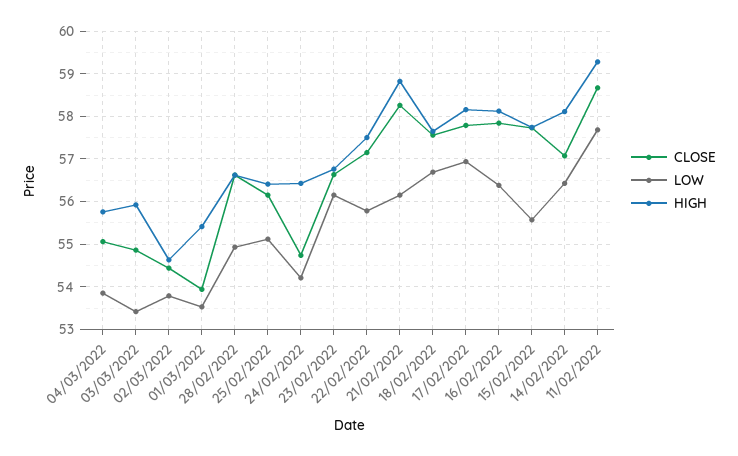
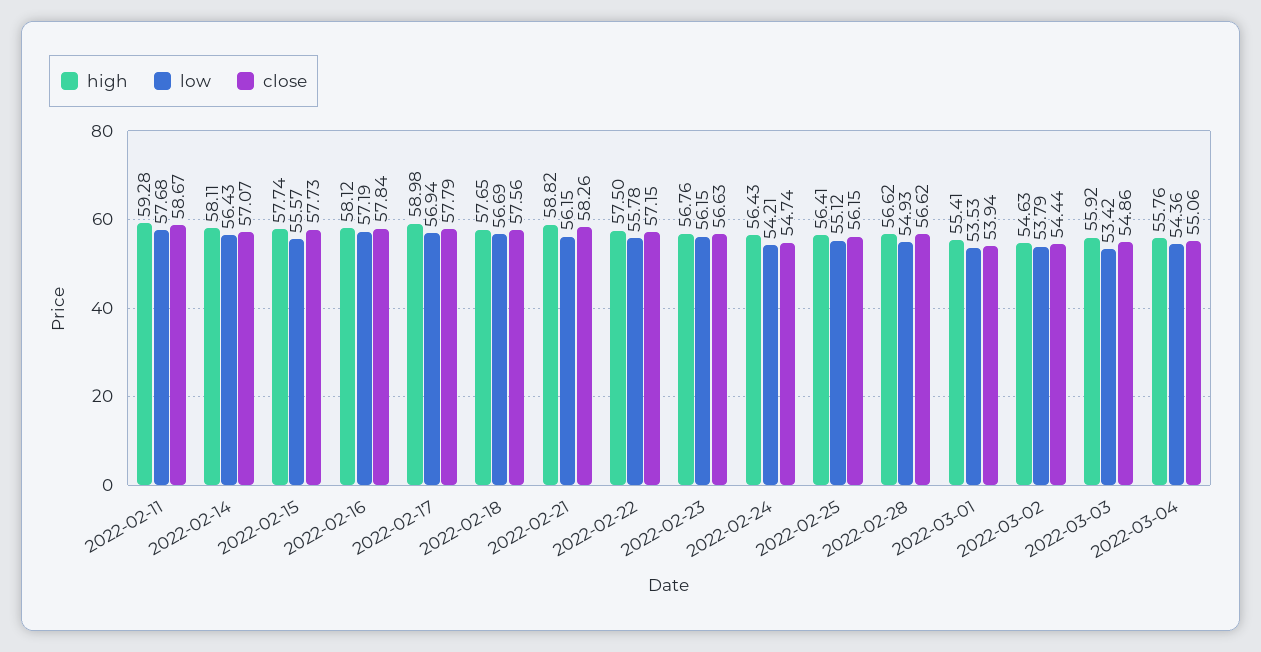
  {
    "CLOSE": {
      "04/03/2022": 55.06,
      "03/03/2022": 54.86,
      "02/03/2022": 54.44,
      "01/03/2022": 53.94,
      "28/02/2022": 56.62,
      "25/02/2022": 56.15,
      "24/02/2022": 54.74,
      "23/02/2022": 56.63,
      "22/02/2022": 57.15,
      "21/02/2022": 58.26,
      "18/02/2022": 57.56,
      "17/02/2022": 57.79,
      "16/02/2022": 57.84,
      "15/02/2022": 57.73,
      "14/02/2022": 57.07,
      "11/02/2022": 58.67
    },
    "LOW": {
-     "04/03/2022": 53.8,
+     "04/03/2022": 54.36,
      "03/03/2022": 53.42,
      "02/03/2022": 53.79,
      "01/03/2022": 53.53,
      "28/02/2022": 54.93,
      "25/02/2022": 55.12,
      "24/02/2022": 54.21,
      "23/02/2022": 56.15,
      "22/02/2022": 55.78,
      "21/02/2022": 56.15,
      "18/02/2022": 56.69,
      "17/02/2022": 56.94,
-     "16/02/2022": 56.4,
+     "16/02/2022": 57.19,
      "15/02/2022": 55.57,
      "14/02/2022": 56.43,
      "11/02/2022": 57.68
    },
    "HIGH": {
      "04/03/2022": 55.76,
      "03/03/2022": 55.92,
      "02/03/2022": 54.63,
      "01/03/2022": 55.41,
      "28/02/2022": 56.62,
      "25/02/2022": 56.41,
      "24/02/2022": 56.43,
      "23/02/2022": 56.76,
      "22/02/2022": 57.5,
      "21/02/2022": 58.82,
      "18/02/2022": 57.65,
-     "17/02/2022": 58.2,
+     "17/02/2022": 58.98,
      "16/02/2022": 58.12,
      "15/02/2022": 57.74,
      "14/02/2022": 58.11,
      "11/02/2022": 59.28
    }
  }

